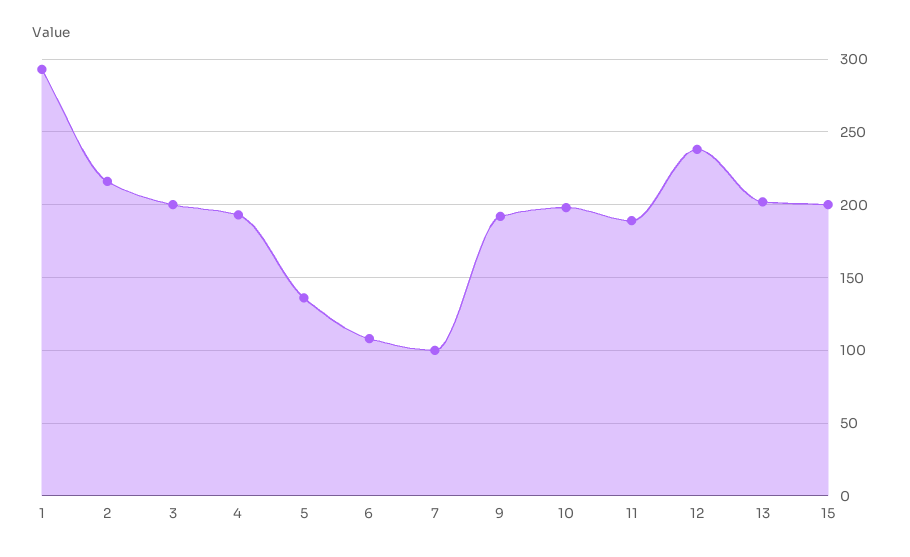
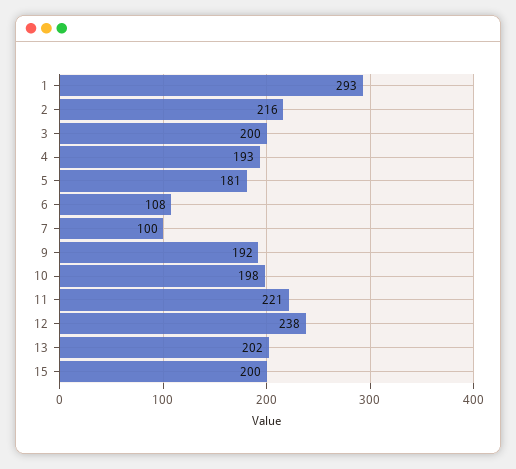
  {
    "1": 293,
    "2": 216,
    "3": 200,
    "4": 193,
-   "5": 135,
+   "5": 181,
    "6": 108,
    "7": 100,
    "9": 192,
    "10": 198,
-   "11": 190,
+   "11": 221,
    "12": 238,
    "13": 202,
    "15": 200
  }

